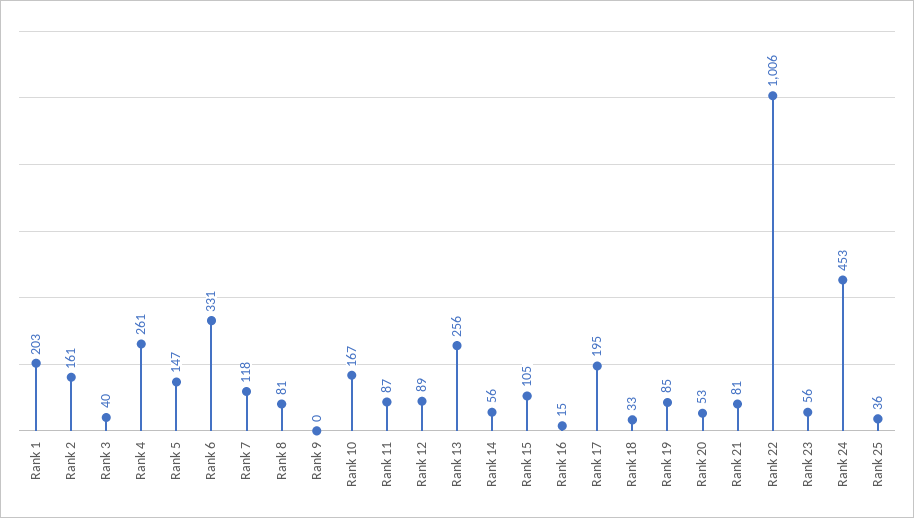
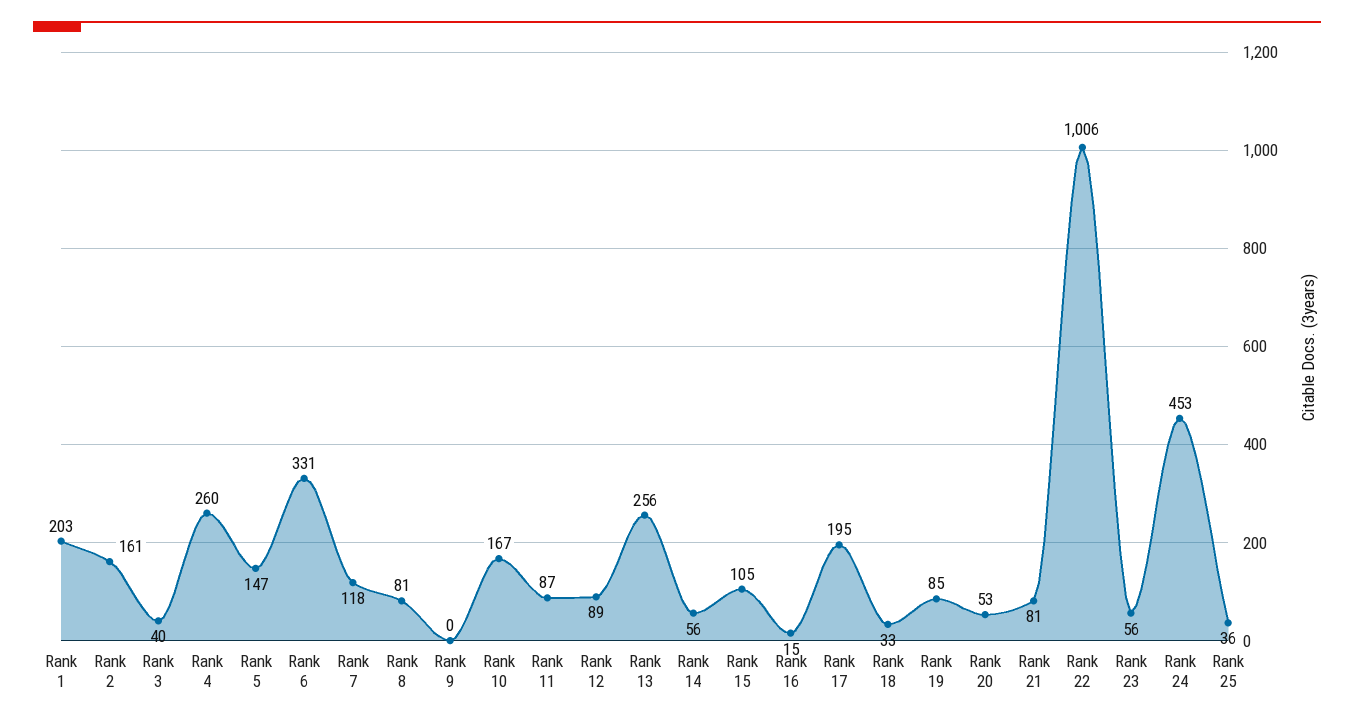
  {
    "Rank 1": 203,
    "Rank 2": 161,
    "Rank 3": 40,
-   "Rank 4": 261,
+   "Rank 4": 260,
    "Rank 5": 147,
    "Rank 6": 331,
    "Rank 7": 118,
    "Rank 8": 81,
    "Rank 9": 0,
    "Rank 10": 167,
    "Rank 11": 87,
    "Rank 12": 89,
    "Rank 13": 256,
    "Rank 14": 56,
    "Rank 15": 105,
    "Rank 16": 15,
    "Rank 17": 195,
    "Rank 18": 33,
    "Rank 19": 85,
    "Rank 20": 53,
    "Rank 21": 81,
    "Rank 22": 1006,
    "Rank 23": 56,
    "Rank 24": 453,
    "Rank 25": 36
  }

